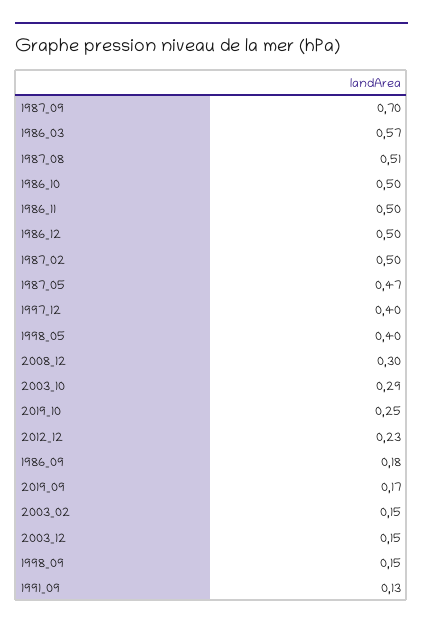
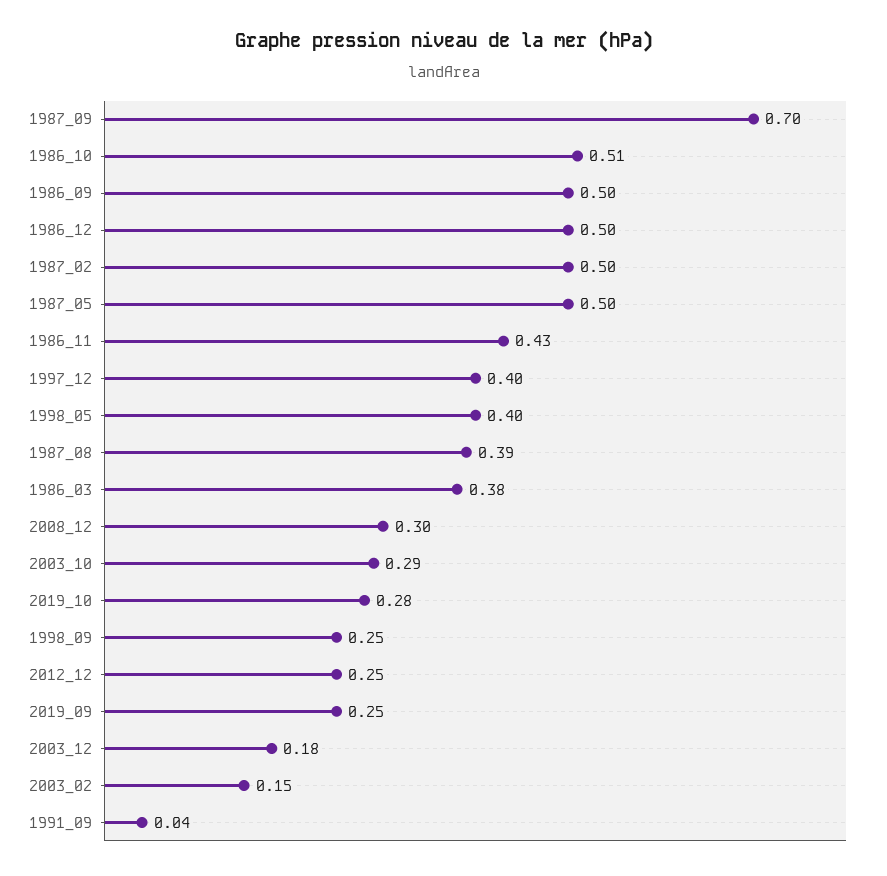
  {
    "1987_09": 0.7,
-   "1986_03": 0.57,
+   "1986_03": 0.38,
-   "1987_08": 0.51,
+   "1987_08": 0.39,
-   "1986_10": 0.5,
+   "1986_10": 0.51,
-   "1986_11": 0.5,
+   "1986_11": 0.43,
    "1986_12": 0.5,
    "1987_02": 0.5,
-   "1987_05": 0.47,
+   "1987_05": 0.5,
    "1997_12": 0.4,
    "1998_05": 0.4,
    "2008_12": 0.3,
    "2003_10": 0.29,
-   "2019_10": 0.25,
+   "2019_10": 0.28,
-   "2012_12": 0.23,
+   "2012_12": 0.25,
-   "1986_09": 0.18,
+   "1986_09": 0.5,
-   "2019_09": 0.17,
+   "2019_09": 0.25,
    "2003_02": 0.15,
-   "2003_12": 0.15,
+   "2003_12": 0.18,
-   "1998_09": 0.15,
+   "1998_09": 0.25,
-   "1991_09": 0.13
+   "1991_09": 0.04
  }

